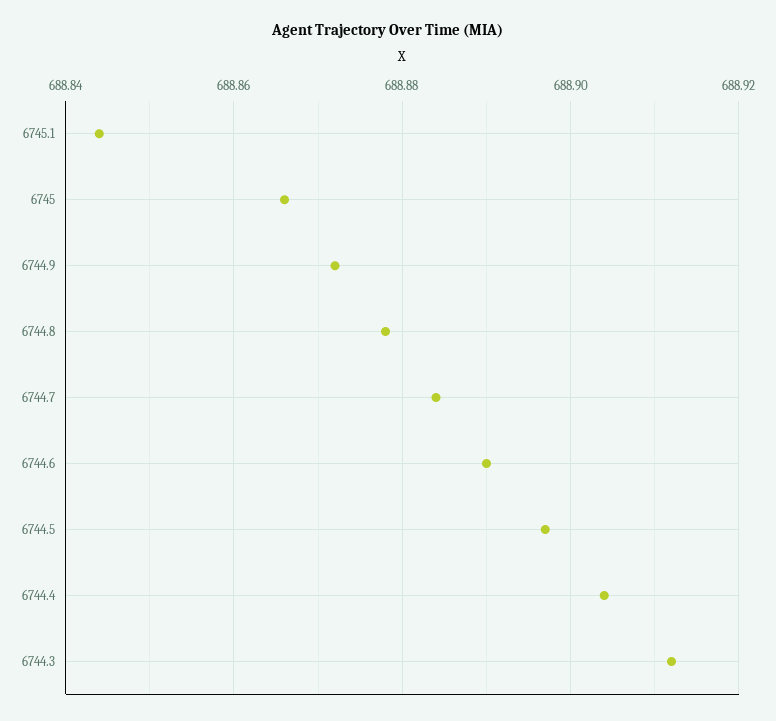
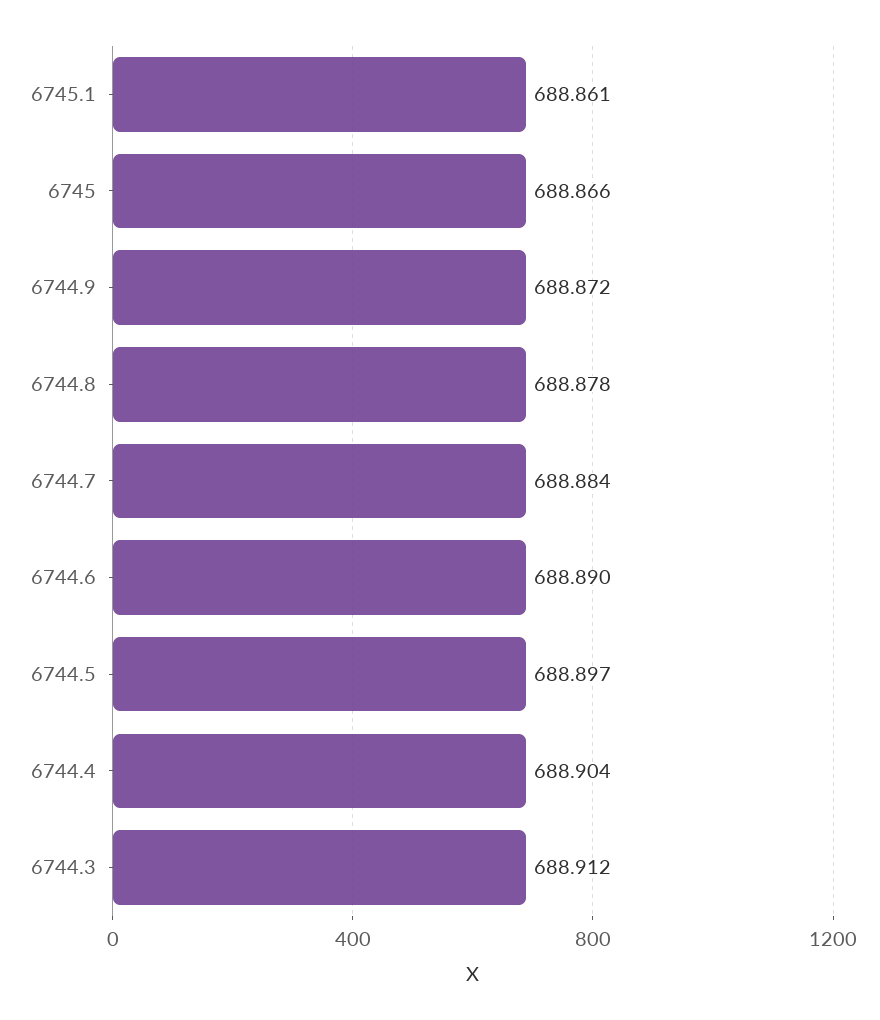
  {
-   "6745.1": 688.845,
+   "6745.1": 688.861,
    "6745": 688.866,
    "6744.9": 688.872,
    "6744.8": 688.878,
    "6744.7": 688.884,
    "6744.6": 688.89,
    "6744.5": 688.897,
    "6744.4": 688.904,
    "6744.3": 688.912
  }

